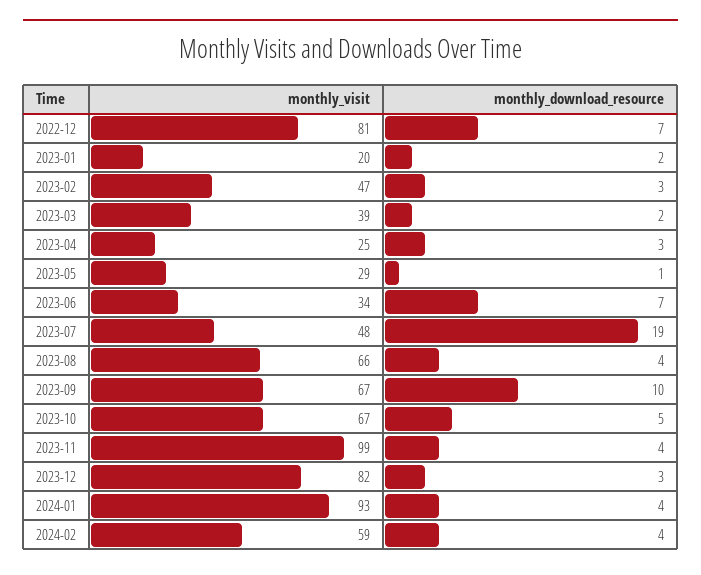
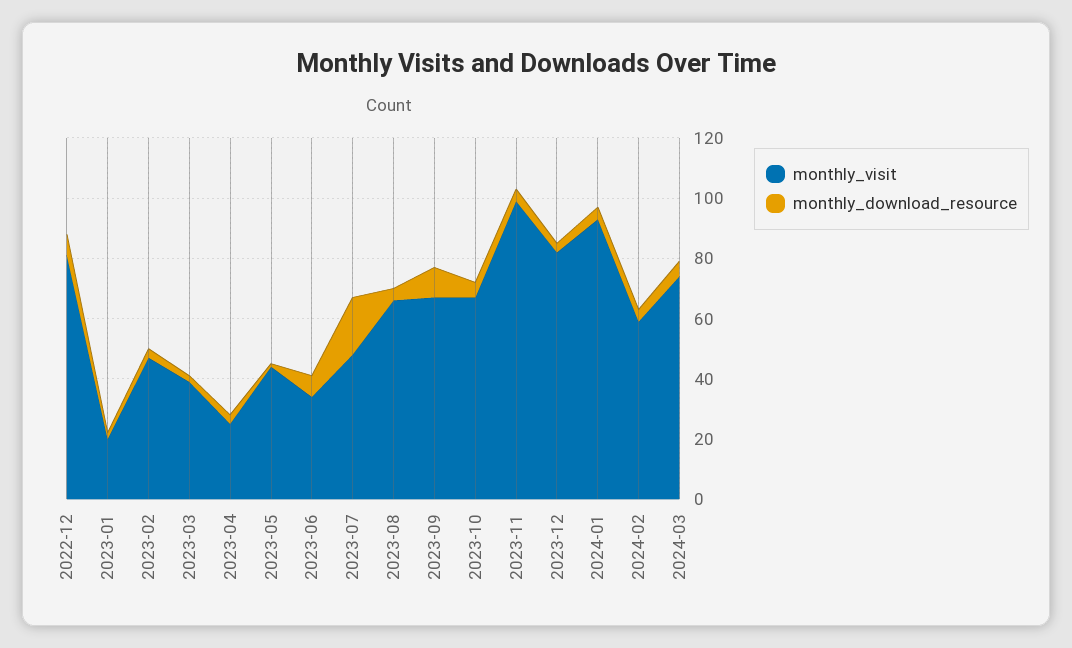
  {
    "monthly_visit": {
      "2022-12": 81,
      "2023-01": 20,
      "2023-02": 47,
      "2023-03": 39,
      "2023-04": 25,
-     "2023-05": 29,
+     "2023-05": 45,
      "2023-06": 34,
      "2023-07": 48,
      "2023-08": 66,
      "2023-09": 67,
      "2023-10": 67,
      "2023-11": 99,
      "2023-12": 82,
      "2024-01": 93,
-     "2024-02": 59
+     "2024-02": 59,
+     "2024-03": 75
    },
    "monthly_download_resource": {
      "2022-12": 7,
      "2023-01": 2,
      "2023-02": 3,
      "2023-03": 2,
      "2023-04": 3,
      "2023-05": 1,
      "2023-06": 7,
      "2023-07": 19,
      "2023-08": 4,
      "2023-09": 10,
      "2023-10": 5,
      "2023-11": 4,
      "2023-12": 3,
      "2024-01": 4,
-     "2024-02": 4
+     "2024-02": 4,
+     "2024-03": 5
    }
  }

